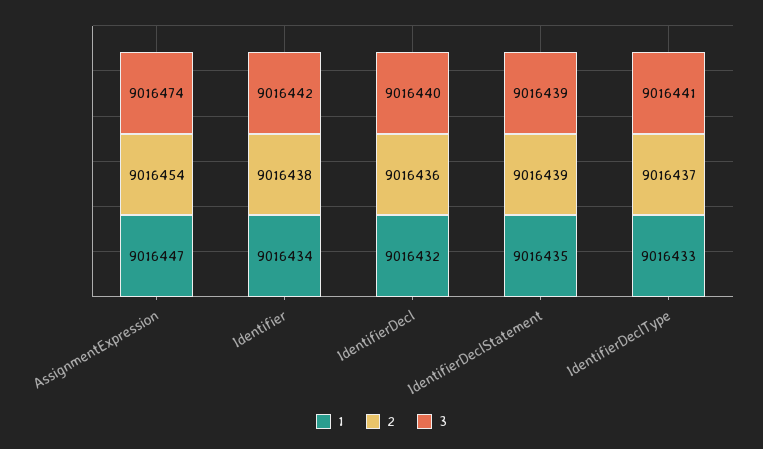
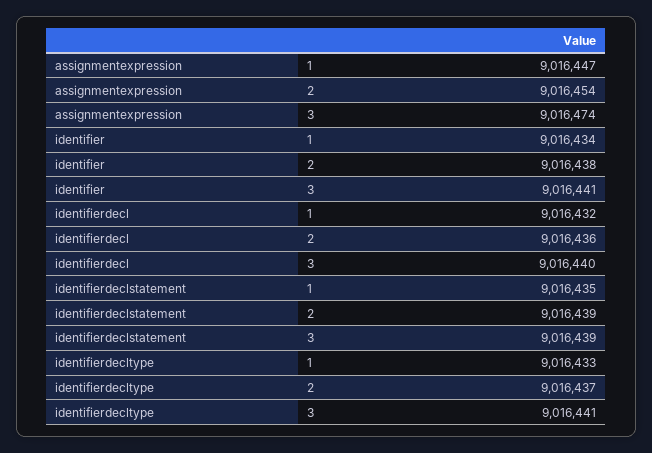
  {
    "1": {
      "AssignmentExpression": 9016447,
      "Identifier": 9016434,
      "IdentifierDecl": 9016432,
      "IdentifierDeclStatement": 9016435,
      "IdentifierDeclType": 9016433
    },
    "2": {
      "AssignmentExpression": 9016454,
      "Identifier": 9016438,
      "IdentifierDecl": 9016436,
      "IdentifierDeclStatement": 9016439,
      "IdentifierDeclType": 9016437
    },
    "3": {
      "AssignmentExpression": 9016474,
-     "Identifier": 9016442,
+     "Identifier": 9016441,
      "IdentifierDecl": 9016440,
      "IdentifierDeclStatement": 9016439,
      "IdentifierDeclType": 9016441
    }
  }

